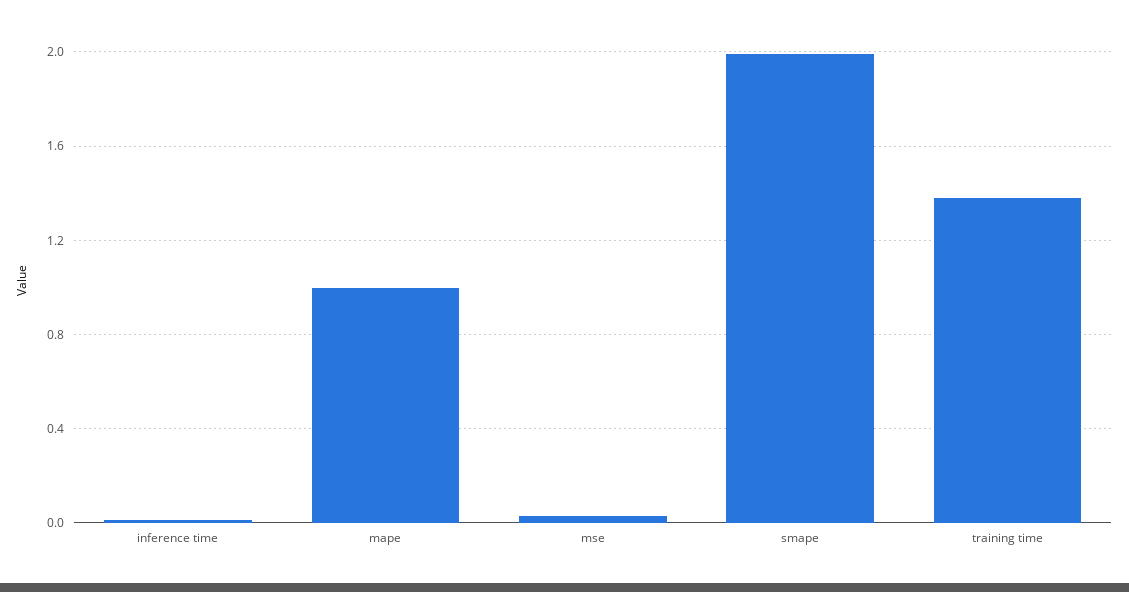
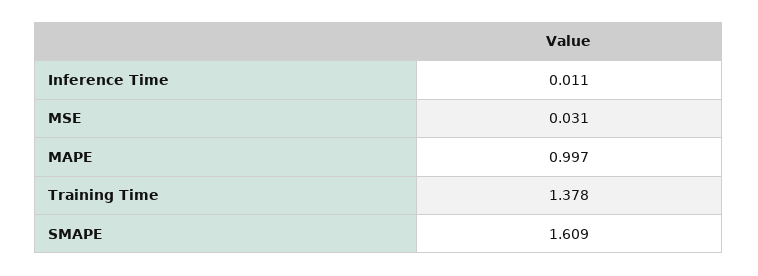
  {
    "inference time": 0.011,
    "mape": 0.997,
    "mse": 0.031,
-   "smape": 2,
+   "smape": 1.609,
    "training time": 1.378
  }

